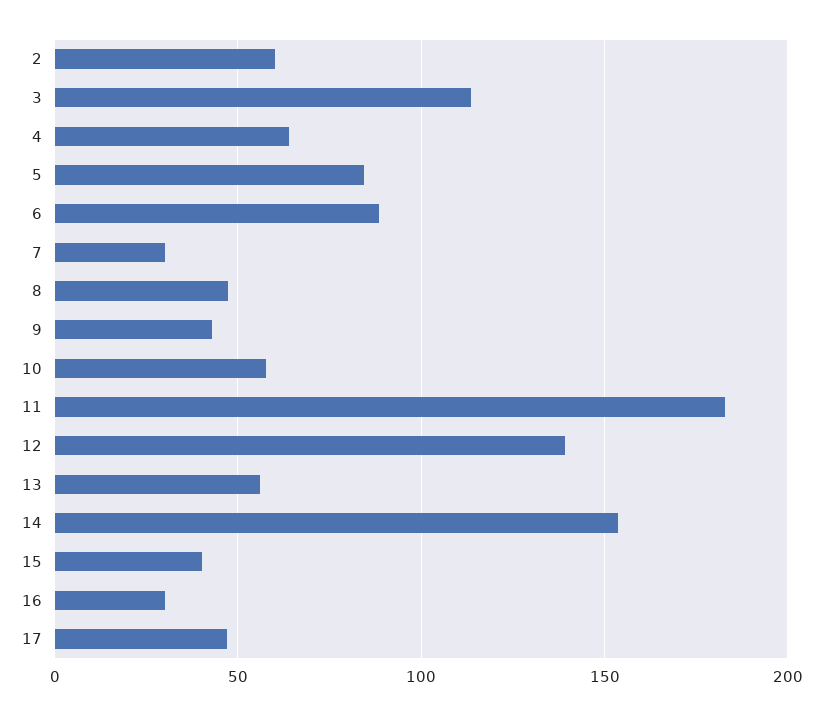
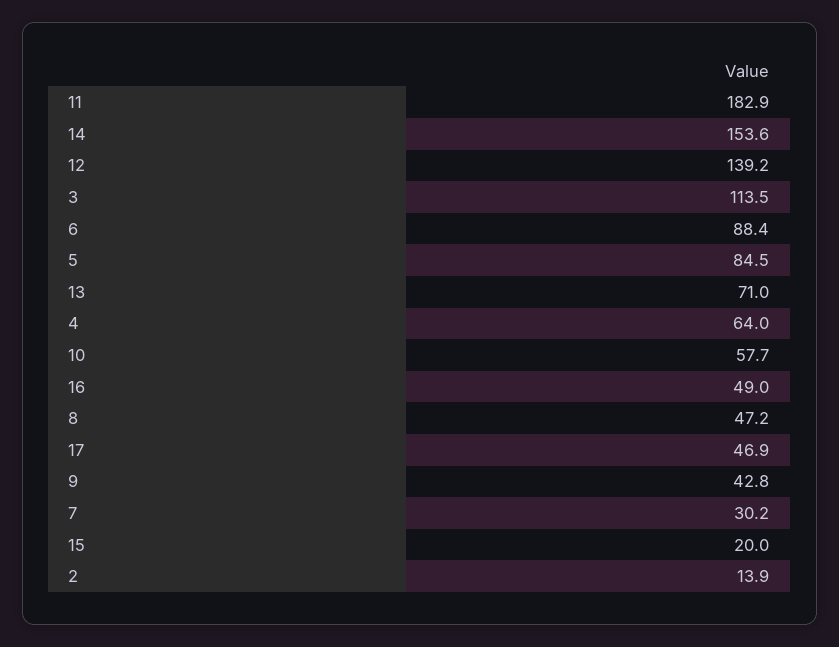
  {
-   "2": 60,
+   "2": 13.9,
    "3": 113.5,
    "4": 64,
    "5": 84.5,
    "6": 88.4,
    "7": 30.2,
    "8": 47.2,
    "9": 42.8,
    "10": 57.7,
    "11": 182.9,
    "12": 139.2,
-   "13": 55,
+   "13": 71,
    "14": 153.6,
-   "15": 40,
+   "15": 20,
-   "16": 30,
+   "16": 49,
    "17": 46.9
  }

